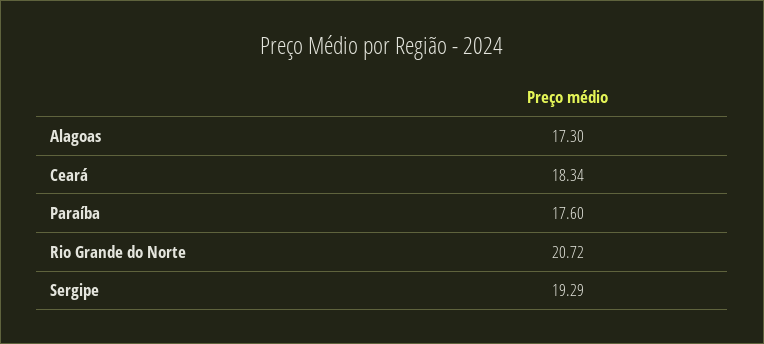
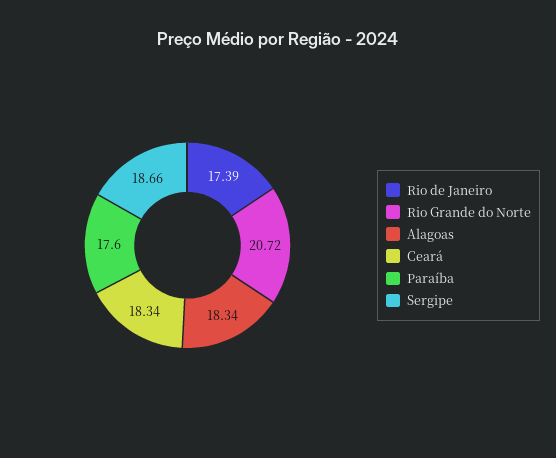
  {
-   "Alagoas": 17.3,
+   "Alagoas": 18.34,
    "Ceará": 18.34,
    "Paraíba": 17.6,
    "Rio Grande do Norte": 20.72,
-   "Sergipe": 19.29
+   "Sergipe": 18.66,
+   "Rio de Janeiro": 17.39
  }

